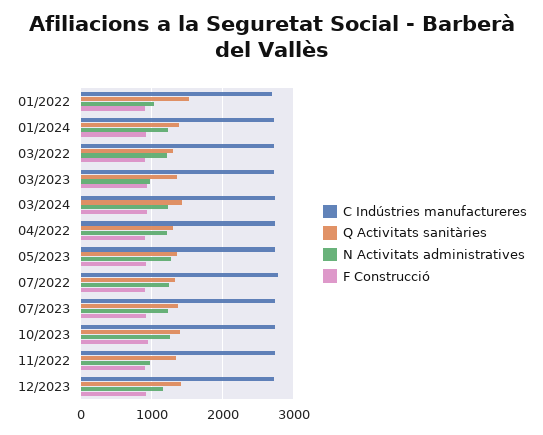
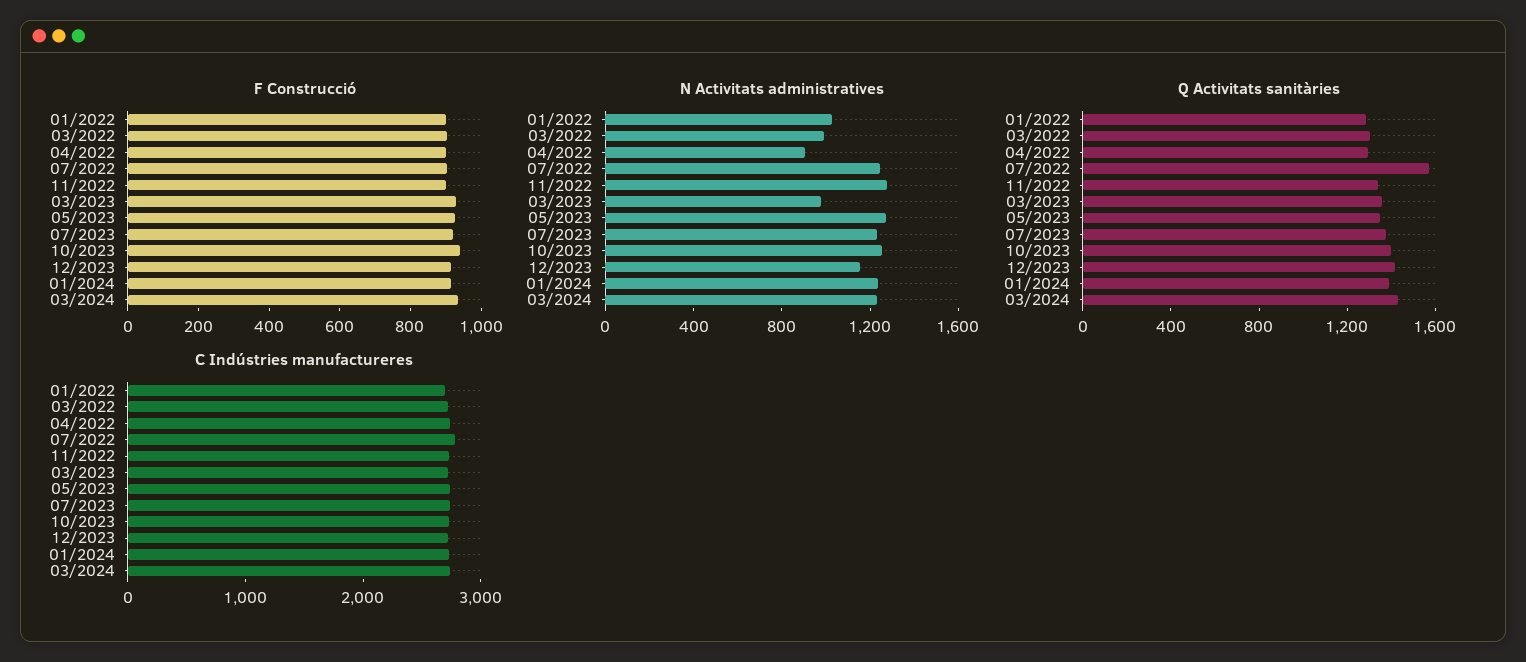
  {
    "C Indústries manufactureres": {
      "01/2022": 2700,
      "01/2024": 2700,
      "03/2022": 2700,
      "03/2023": 2700,
      "03/2024": 2700,
      "04/2022": 2700,
      "05/2023": 2700,
      "07/2022": 2800,
      "07/2023": 2700,
      "10/2023": 2700,
      "11/2022": 2700,
      "12/2023": 2700
    },
    "Q Activitats sanitàries": {
-     "01/2022": 1500,
+     "01/2022": 1300,
      "01/2024": 1400,
      "03/2022": 1300,
      "03/2023": 1400,
      "03/2024": 1400,
      "04/2022": 1300,
      "05/2023": 1400,
-     "07/2022": 1300,
+     "07/2022": 1600,
      "07/2023": 1400,
      "10/2023": 1400,
      "11/2022": 1300,
      "12/2023": 1400
    },
    "N Activitats administratives": {
      "01/2022": 1000,
      "01/2024": 1200,
-     "03/2022": 1200,
+     "03/2022": 1000,
      "03/2023": 1000,
      "03/2024": 1200,
-     "04/2022": 1200,
+     "04/2022": 900,
      "05/2023": 1300,
      "07/2022": 1200,
      "07/2023": 1200,
      "10/2023": 1300,
-     "11/2022": 1000,
+     "11/2022": 1300,
      "12/2023": 1200
    },
    "F Construcció": {
      "01/2022": 900,
      "01/2024": 900,
      "03/2022": 900,
      "03/2023": 950,
      "03/2024": 950,
      "04/2022": 900,
      "05/2023": 950,
      "07/2022": 900,
      "07/2023": 900,
      "10/2023": 950,
      "11/2022": 900,
      "12/2023": 900
    }
  }

